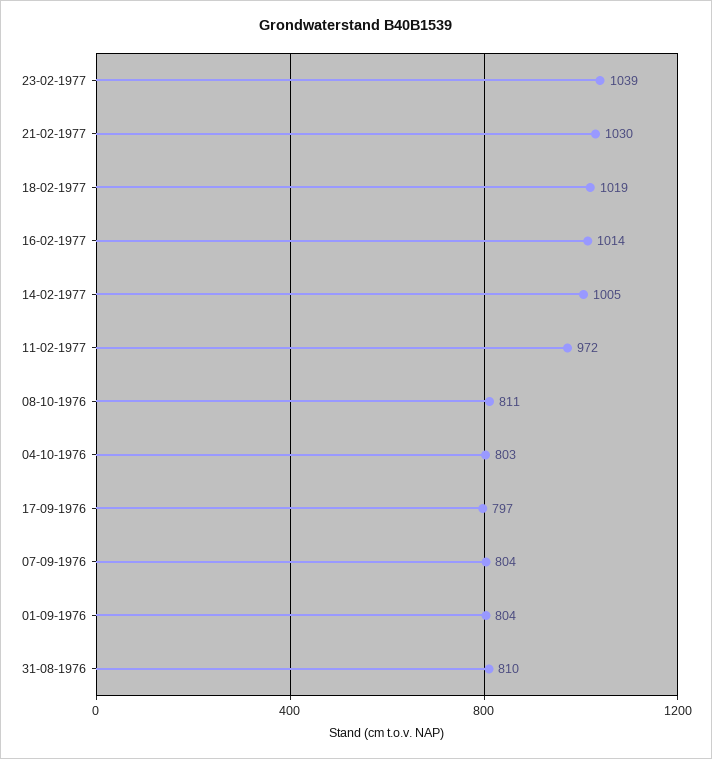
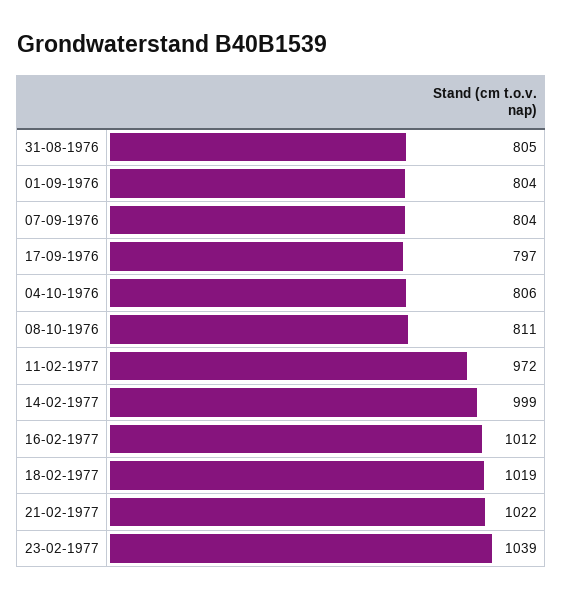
  {
    "23-02-1977": 1039,
-   "21-02-1977": 1030,
+   "21-02-1977": 1022,
    "18-02-1977": 1019,
-   "16-02-1977": 1014,
+   "16-02-1977": 1012,
-   "14-02-1977": 1005,
+   "14-02-1977": 999,
    "11-02-1977": 972,
    "08-10-1976": 811,
-   "04-10-1976": 803,
+   "04-10-1976": 806,
    "17-09-1976": 797,
    "07-09-1976": 804,
    "01-09-1976": 804,
-   "31-08-1976": 810
+   "31-08-1976": 805
  }

